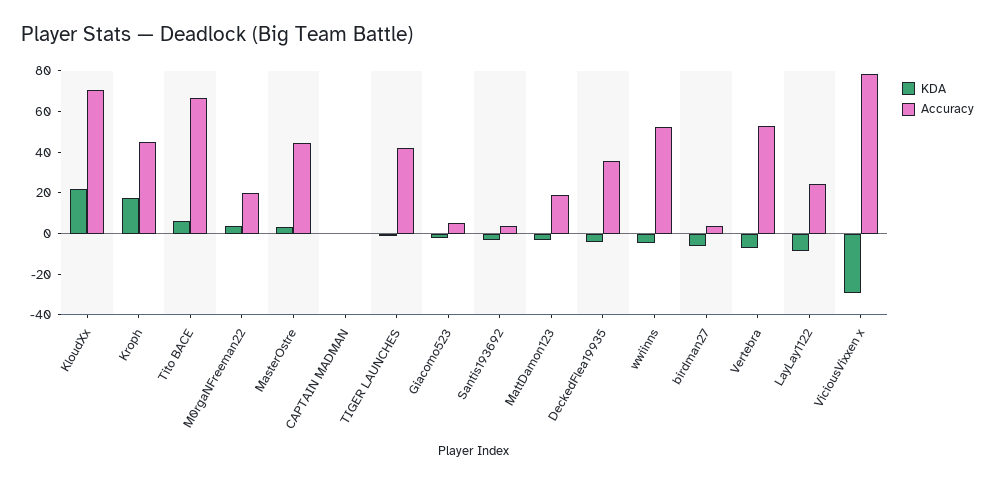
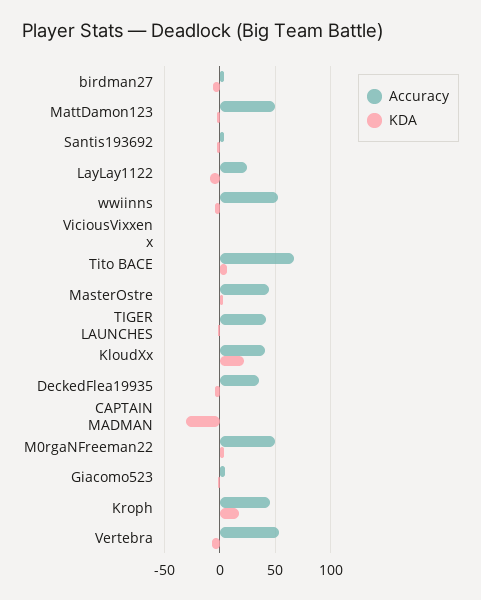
  {
    "KDA": {
      "KloudXx": 20,
      "Kroph": 20,
      "Tito BACE": 5,
      "M0rgaNFreeman22": 5,
      "MasterOstre": 5,
-     "CAPTAIN MADMAN": 0,
+     "CAPTAIN MADMAN": -30,
      "TIGER LAUNCHES": 0,
      "Giacomo523": 0,
      "Santis193692": -5,
      "MattDamon123": -5,
      "DeckedFlea19935": -5,
      "wwiinns": -5,
      "birdman27": -5,
      "Vertebra": -5,
      "LayLay1122": -10,
-     "ViciousVixxen x": -30
+     "ViciousVixxen x": 0
    },
    "Accuracy": {
-     "KloudXx": 70,
+     "KloudXx": 40,
      "Kroph": 45,
      "Tito BACE": 65,
-     "M0rgaNFreeman22": 20,
+     "M0rgaNFreeman22": 50,
      "MasterOstre": 45,
      "CAPTAIN MADMAN": 0,
      "TIGER LAUNCHES": 40,
      "Giacomo523": 5,
      "Santis193692": 5,
-     "MattDamon123": 20,
+     "MattDamon123": 50,
      "DeckedFlea19935": 35,
      "wwiinns": 55,
      "birdman27": 5,
      "Vertebra": 55,
      "LayLay1122": 25,
-     "ViciousVixxen x": 80
+     "ViciousVixxen x": 0
    }
  }

